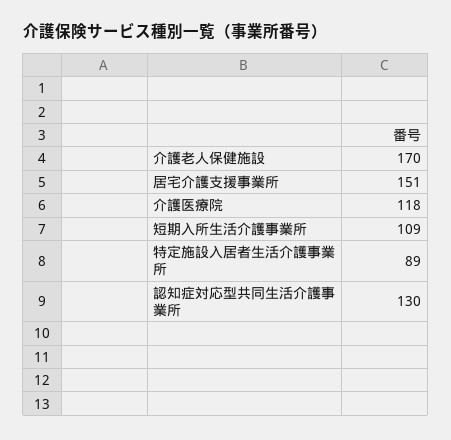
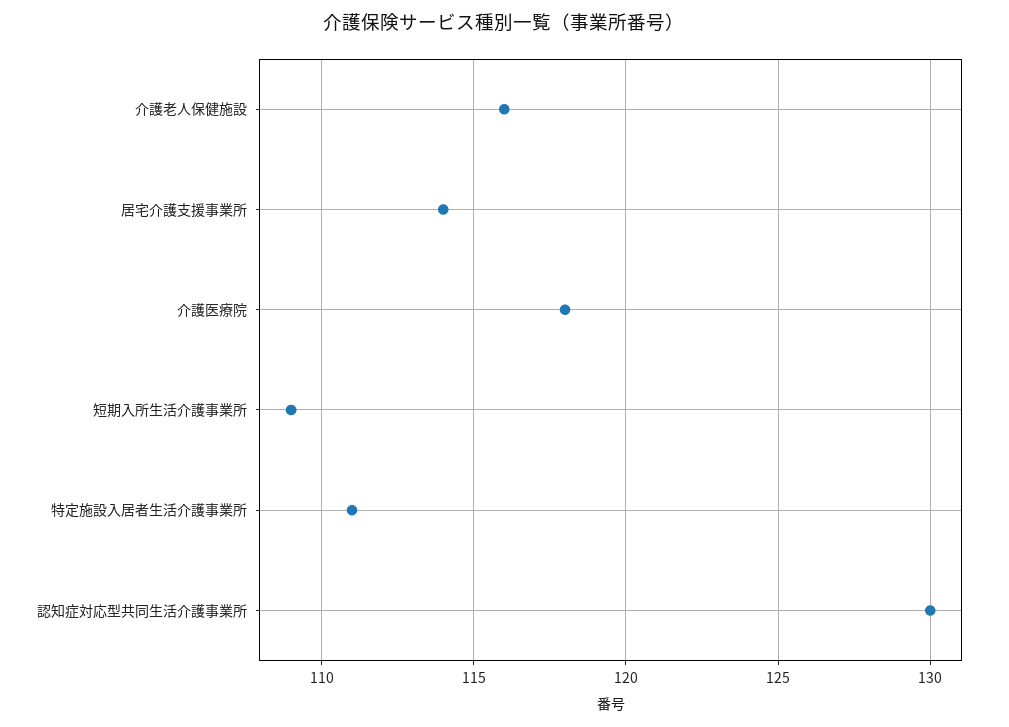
  {
-   "介護老人保健施設": 170,
+   "介護老人保健施設": 116,
-   "居宅介護支援事業所": 151,
+   "居宅介護支援事業所": 114,
    "介護医療院": 118,
    "短期入所生活介護事業所": 109,
-   "特定施設入居者生活介護事業所": 89,
+   "特定施設入居者生活介護事業所": 111,
    "認知症対応型共同生活介護事業所": 130
  }

